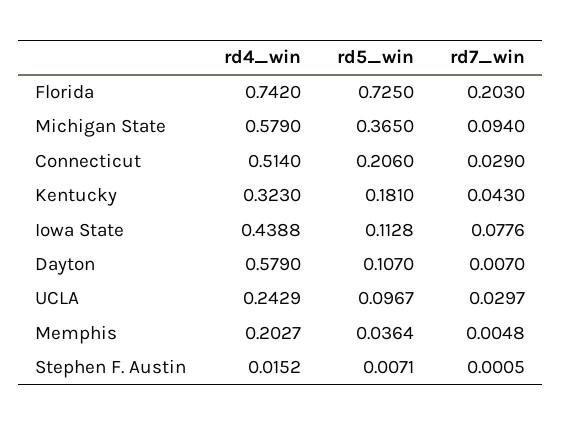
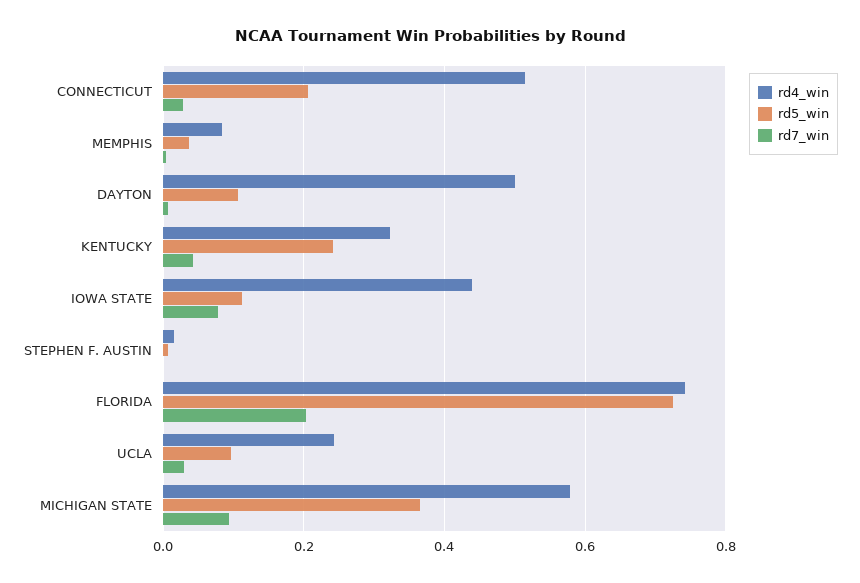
  {
    "rd4_win": {
      "Florida": 0.742,
      "Michigan State": 0.579,
      "Connecticut": 0.514,
      "Kentucky": 0.323,
      "Iowa State": 0.4388,
-     "Dayton": 0.579,
+     "Dayton": 0.5,
      "UCLA": 0.2429,
-     "Memphis": 0.2027,
+     "Memphis": 0.08,
      "Stephen F. Austin": 0.0152
    },
    "rd5_win": {
      "Florida": 0.725,
      "Michigan State": 0.365,
      "Connecticut": 0.206,
-     "Kentucky": 0.181,
+     "Kentucky": 0.24,
      "Iowa State": 0.1128,
      "Dayton": 0.107,
      "UCLA": 0.0967,
      "Memphis": 0.0364,
      "Stephen F. Austin": 0.0071
    },
    "rd7_win": {
      "Florida": 0.203,
      "Michigan State": 0.094,
      "Connecticut": 0.029,
      "Kentucky": 0.043,
      "Iowa State": 0.0776,
      "Dayton": 0.007,
      "UCLA": 0.0297,
      "Memphis": 0.0048,
      "Stephen F. Austin": 0.0005
    }
  }

